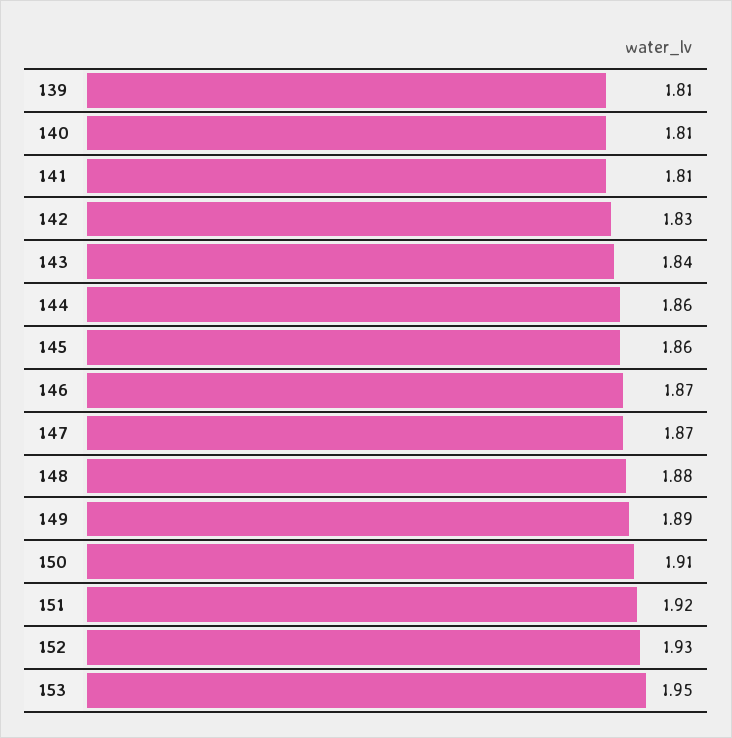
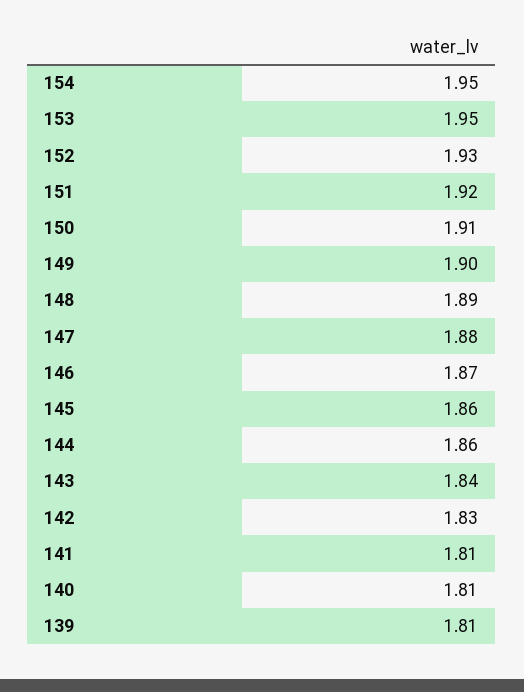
  {
    "139": 1.81,
    "140": 1.81,
    "141": 1.81,
    "142": 1.83,
    "143": 1.84,
    "144": 1.86,
    "145": 1.86,
    "146": 1.87,
-   "147": 1.87,
+   "147": 1.88,
-   "148": 1.88,
+   "148": 1.89,
-   "149": 1.89,
+   "149": 1.9,
    "150": 1.91,
    "151": 1.92,
    "152": 1.93,
-   "153": 1.95
+   "153": 1.95,
+   "154": 1.95
  }

